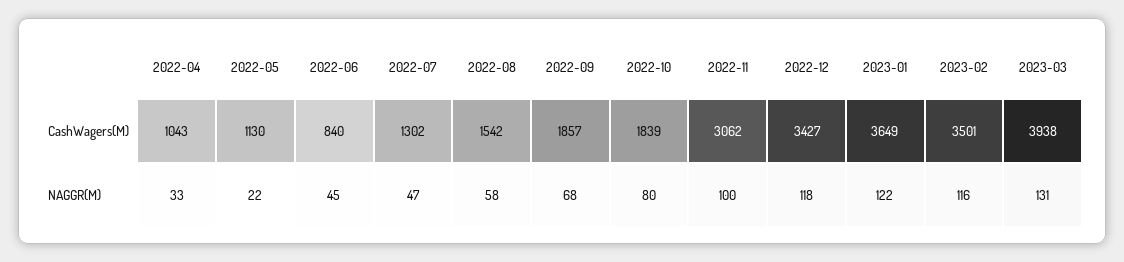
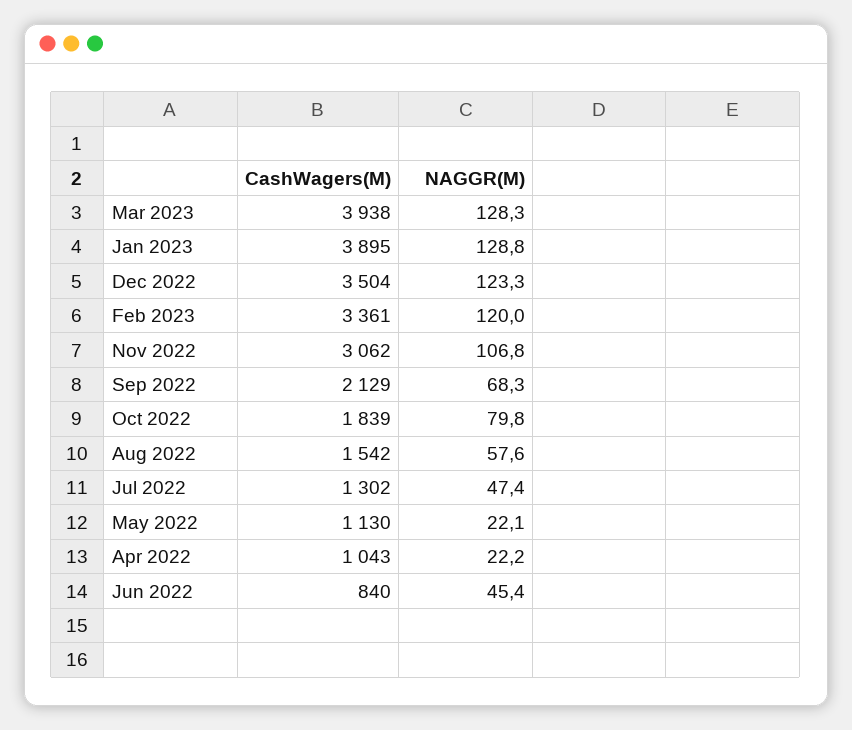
  {
    "2022-04": {
      "CashWagers(M)": 1043,
-     "NAGGR(M)": 33
+     "NAGGR(M)": 22.2
    },
    "2022-05": {
      "CashWagers(M)": 1130,
      "NAGGR(M)": 22.1
    },
    "2022-06": {
      "CashWagers(M)": 840,
      "NAGGR(M)": 45.4
    },
    "2022-07": {
      "CashWagers(M)": 1302,
      "NAGGR(M)": 47.4
    },
    "2022-08": {
      "CashWagers(M)": 1542,
      "NAGGR(M)": 57.6
    },
    "2022-09": {
-     "CashWagers(M)": 1857,
+     "CashWagers(M)": 2129,
      "NAGGR(M)": 68.3
    },
    "2022-10": {
      "CashWagers(M)": 1839,
      "NAGGR(M)": 79.8
    },
    "2022-11": {
      "CashWagers(M)": 3062,
-     "NAGGR(M)": 100
+     "NAGGR(M)": 106.8
    },
    "2022-12": {
-     "CashWagers(M)": 3427,
+     "CashWagers(M)": 3504,
-     "NAGGR(M)": 118
+     "NAGGR(M)": 123.3
    },
    "2023-01": {
-     "CashWagers(M)": 3649,
+     "CashWagers(M)": 3895,
-     "NAGGR(M)": 122
+     "NAGGR(M)": 128.8
    },
    "2023-02": {
-     "CashWagers(M)": 3501,
+     "CashWagers(M)": 3361,
-     "NAGGR(M)": 116
+     "NAGGR(M)": 120
    },
    "2023-03": {
      "CashWagers(M)": 3938,
-     "NAGGR(M)": 131
+     "NAGGR(M)": 128.3
    }
  }

